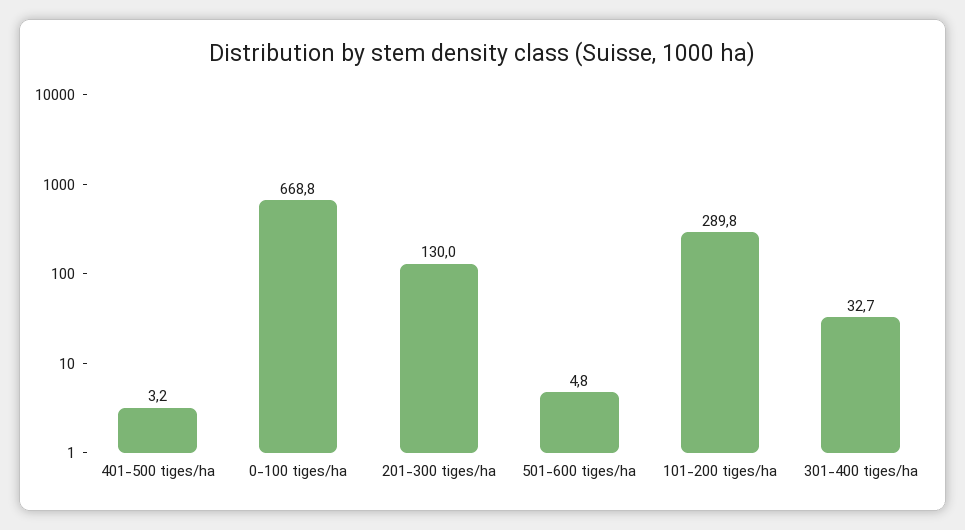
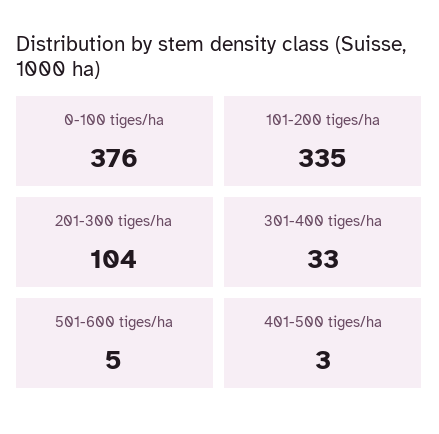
  {
    "401-500 tiges/ha": 3.2,
-   "0-100 tiges/ha": 668.8,
+   "0-100 tiges/ha": 376,
-   "201-300 tiges/ha": 130,
+   "201-300 tiges/ha": 104,
    "501-600 tiges/ha": 4.8,
-   "101-200 tiges/ha": 289.8,
+   "101-200 tiges/ha": 335,
    "301-400 tiges/ha": 32.7
  }

